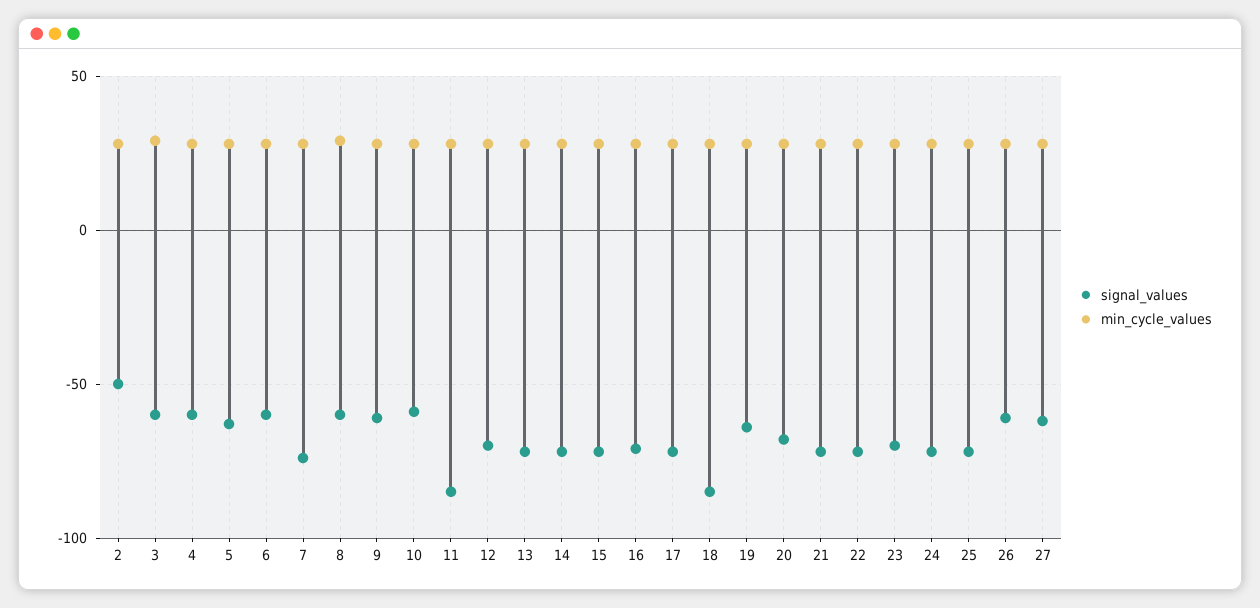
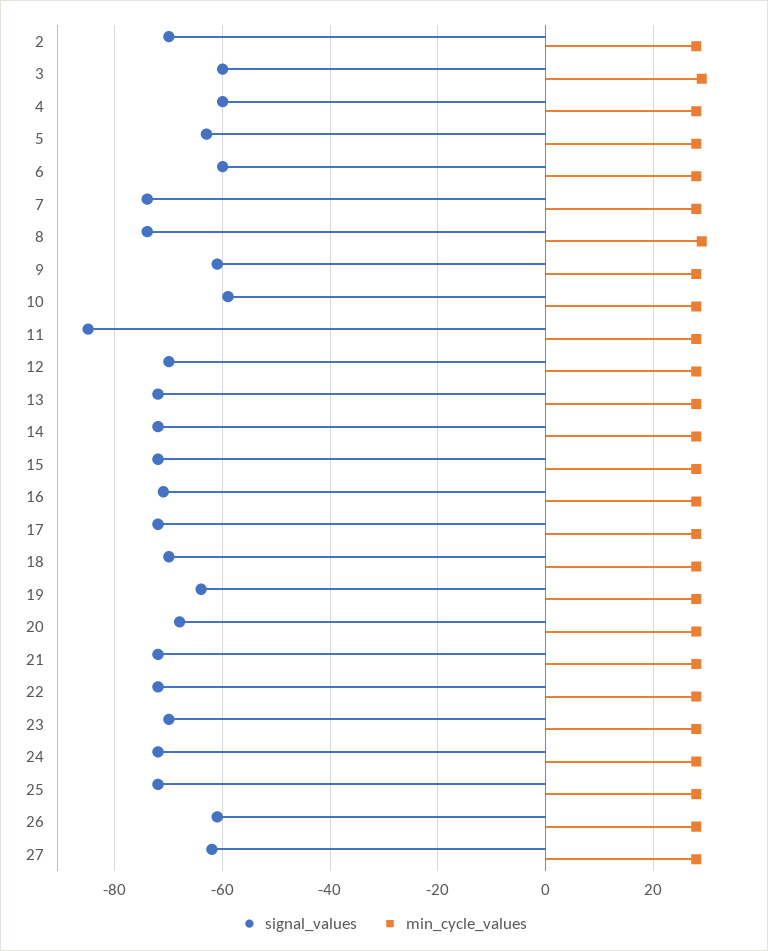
  {
    "signal_values": {
-     "2": -50,
+     "2": -70,
      "3": -60,
      "4": -60,
      "5": -65,
      "6": -60,
      "7": -75,
-     "8": -60,
+     "8": -75,
      "9": -60,
      "10": -60,
      "11": -85,
      "12": -70,
      "13": -70,
      "14": -70,
      "15": -70,
      "16": -70,
      "17": -70,
-     "18": -85,
+     "18": -70,
      "19": -65,
      "20": -70,
      "21": -70,
      "22": -70,
      "23": -70,
      "24": -70,
      "25": -70,
      "26": -60,
      "27": -60
    },
    "min_cycle_values": {
      "2": 30,
      "3": 30,
      "4": 30,
      "5": 30,
      "6": 30,
      "7": 30,
      "8": 30,
      "9": 30,
      "10": 30,
      "11": 30,
      "12": 30,
      "13": 30,
      "14": 30,
      "15": 30,
      "16": 30,
      "17": 30,
      "18": 30,
      "19": 30,
      "20": 30,
      "21": 30,
      "22": 30,
      "23": 30,
      "24": 30,
      "25": 30,
      "26": 30,
      "27": 30
    }
  }

